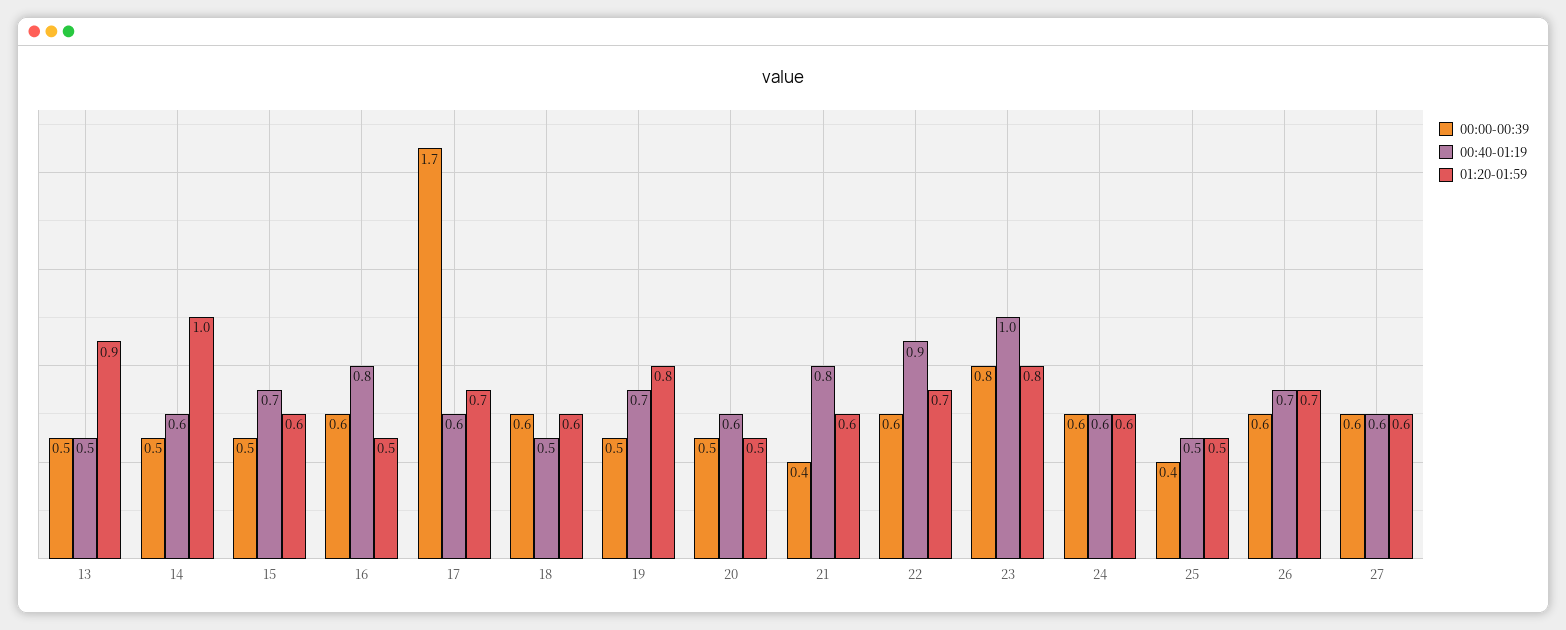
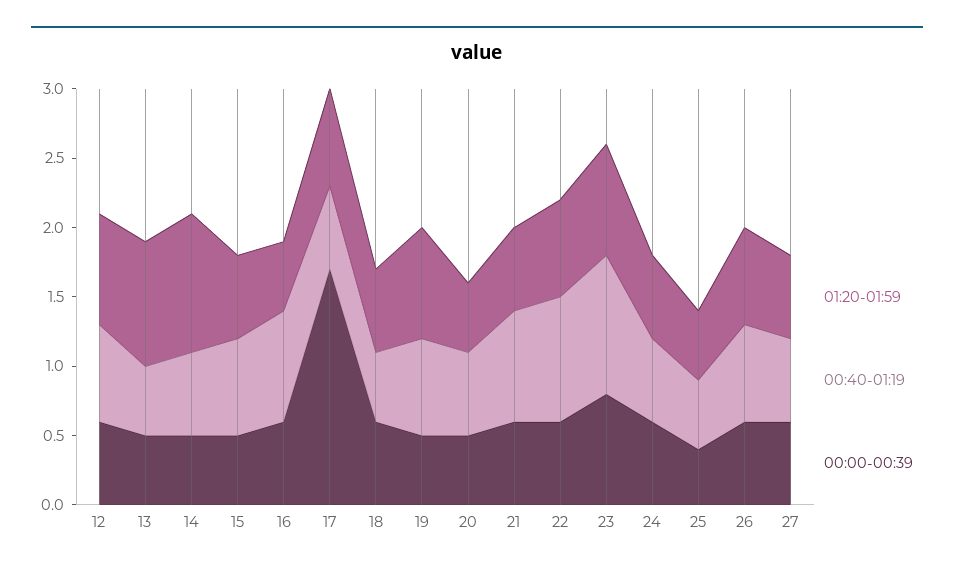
  {
    "00:00-00:39": {
      "13": 0.5,
      "14": 0.5,
      "15": 0.5,
      "16": 0.6,
      "17": 1.7,
      "18": 0.6,
      "19": 0.5,
      "20": 0.5,
-     "21": 0.4,
+     "21": 0.6,
      "22": 0.6,
      "23": 0.8,
      "24": 0.6,
      "25": 0.4,
      "26": 0.6,
-     "27": 0.6
+     "27": 0.6,
+     "12": 0.6
    },
    "00:40-01:19": {
      "13": 0.5,
      "14": 0.6,
      "15": 0.7,
      "16": 0.8,
      "17": 0.6,
      "18": 0.5,
      "19": 0.7,
      "20": 0.6,
      "21": 0.8,
      "22": 0.9,
      "23": 1,
      "24": 0.6,
      "25": 0.5,
      "26": 0.7,
-     "27": 0.6
+     "27": 0.6,
+     "12": 0.7
    },
    "01:20-01:59": {
      "13": 0.9,
      "14": 1,
      "15": 0.6,
      "16": 0.5,
      "17": 0.7,
      "18": 0.6,
      "19": 0.8,
      "20": 0.5,
      "21": 0.6,
      "22": 0.7,
      "23": 0.8,
      "24": 0.6,
      "25": 0.5,
      "26": 0.7,
-     "27": 0.6
+     "27": 0.6,
+     "12": 0.8
    }
  }

